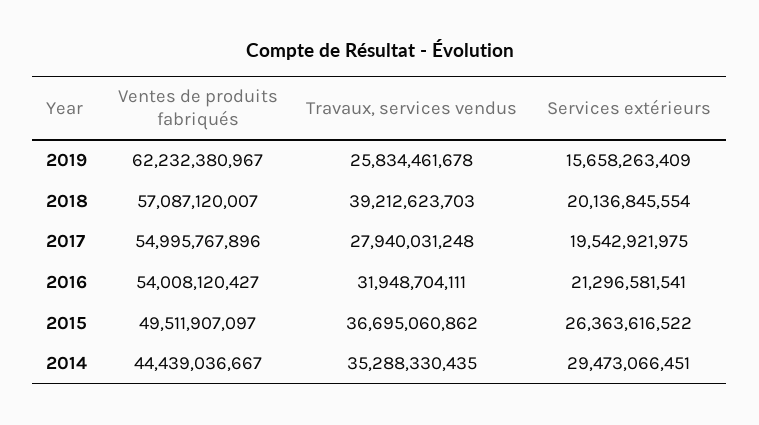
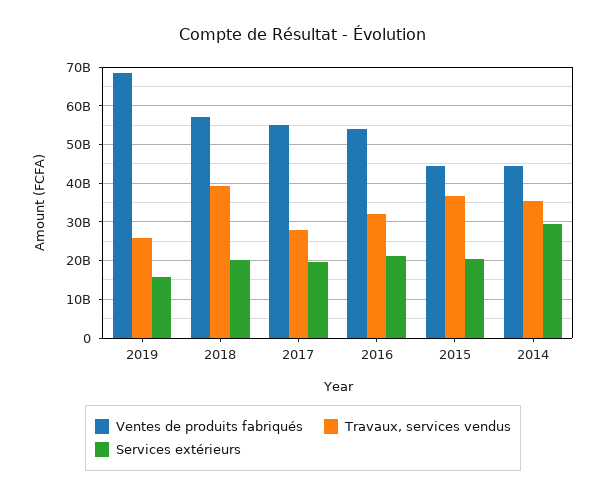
  {
    "Ventes de produits fabriqués": {
-     "2019": 62232380967,
+     "2019": 68000000000,
      "2018": 57087120007,
      "2017": 54995767896,
      "2016": 54008120427,
-     "2015": 49511907097,
+     "2015": 44000000000,
      "2014": 44439036667
    },
    "Travaux, services vendus": {
      "2019": 25834461678,
      "2018": 39212623703,
      "2017": 27940031248,
      "2016": 31948704111,
      "2015": 36695060862,
      "2014": 35288330435
    },
    "Services extérieurs": {
      "2019": 15658263409,
      "2018": 20136845554,
      "2017": 19542921975,
      "2016": 21296581541,
-     "2015": 26363616522,
+     "2015": 20000000000,
      "2014": 29473066451
    }
  }

